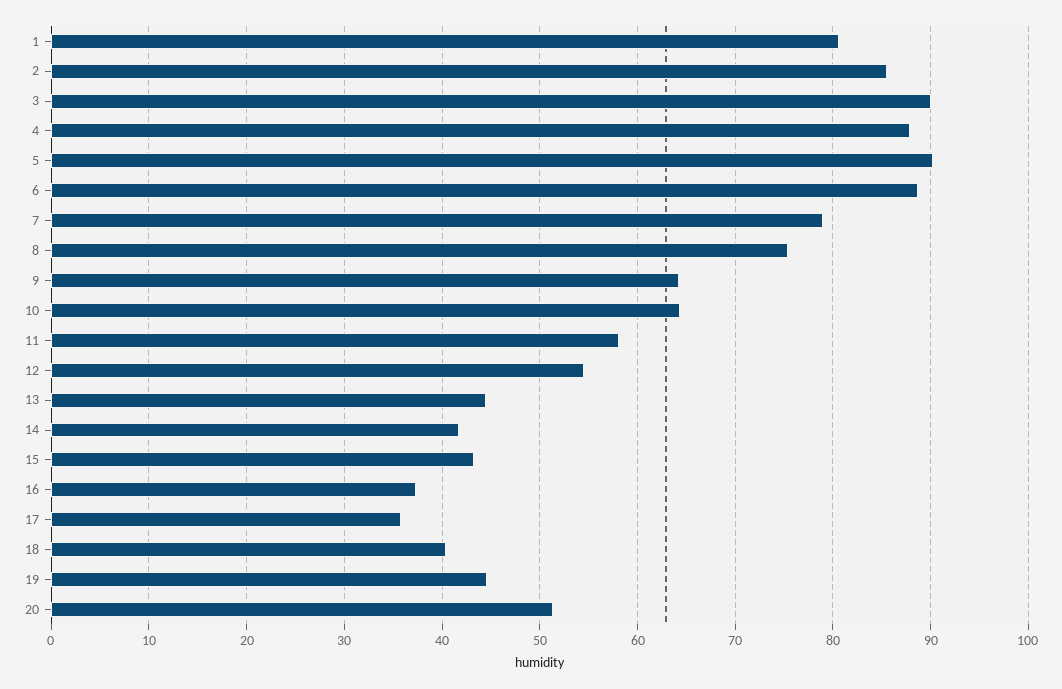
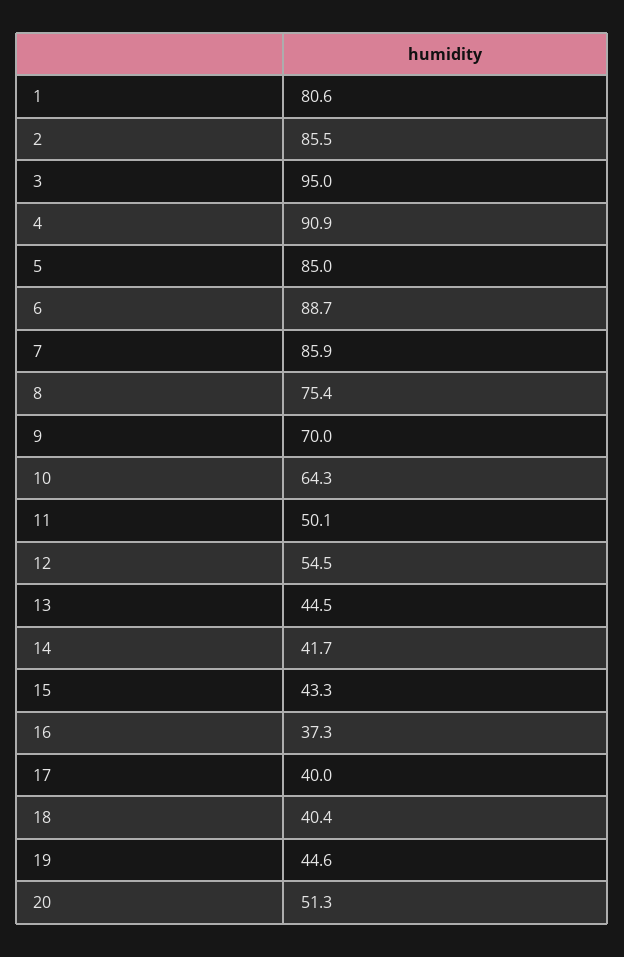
  {
    "1": 80.6,
    "2": 85.5,
-   "3": 90,
+   "3": 95,
-   "4": 88,
+   "4": 90.9,
-   "5": 90,
+   "5": 85,
    "6": 88.7,
-   "7": 79,
+   "7": 85.9,
    "8": 75.4,
-   "9": 64,
+   "9": 70,
    "10": 64.3,
-   "11": 58,
+   "11": 50.1,
    "12": 54.5,
    "13": 44.5,
    "14": 41.7,
    "15": 43.3,
    "16": 37.3,
-   "17": 36,
+   "17": 40,
    "18": 40.4,
    "19": 44.6,
    "20": 51.3
  }

